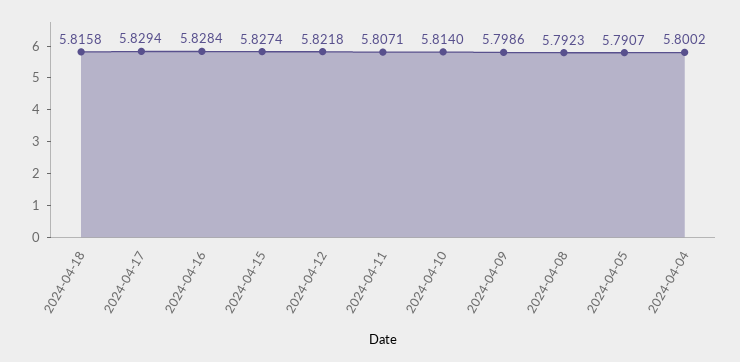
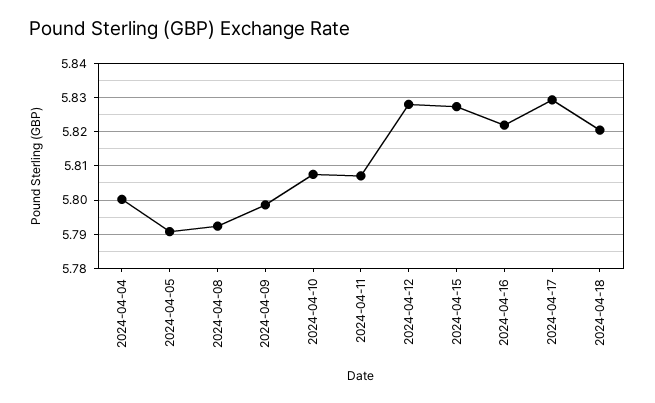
  {
-   "2024-04-18": 5.8158,
+   "2024-04-18": 5.82,
    "2024-04-17": 5.8294,
-   "2024-04-16": 5.8284,
+   "2024-04-16": 5.822,
    "2024-04-15": 5.8274,
-   "2024-04-12": 5.8218,
+   "2024-04-12": 5.828,
    "2024-04-11": 5.8071,
-   "2024-04-10": 5.814,
+   "2024-04-10": 5.808,
    "2024-04-09": 5.7986,
    "2024-04-08": 5.7923,
    "2024-04-05": 5.7907,
    "2024-04-04": 5.8002
  }

